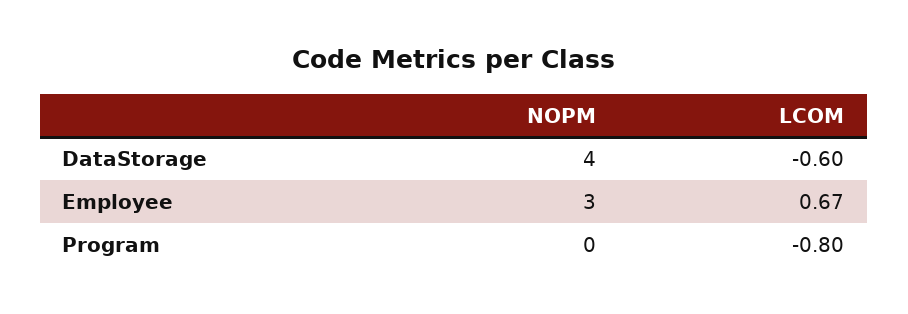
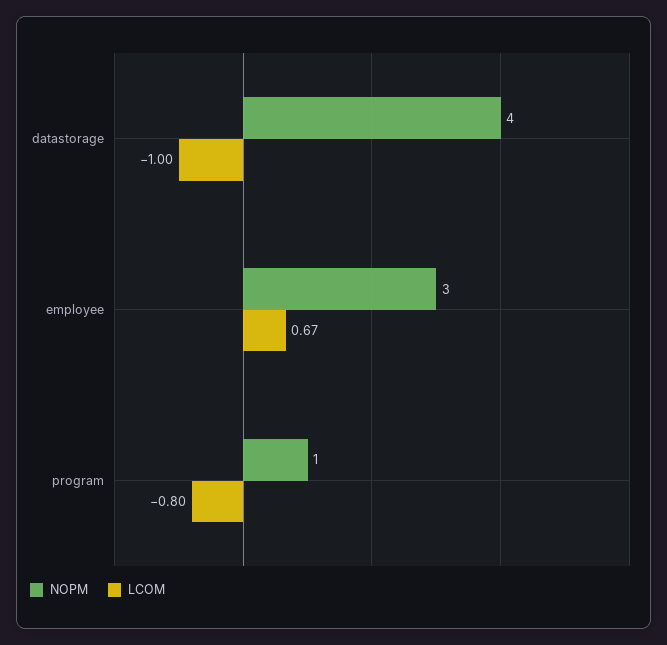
  {
    "NOPM": {
      "DataStorage": 4,
      "Employee": 3,
-     "Program": 0
+     "Program": 1
    },
    "LCOM": {
-     "DataStorage": -0.6,
+     "DataStorage": -1,
      "Employee": 0.67,
      "Program": -0.8
    }
  }

